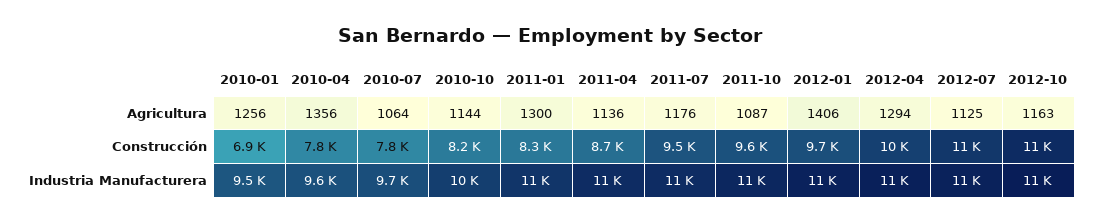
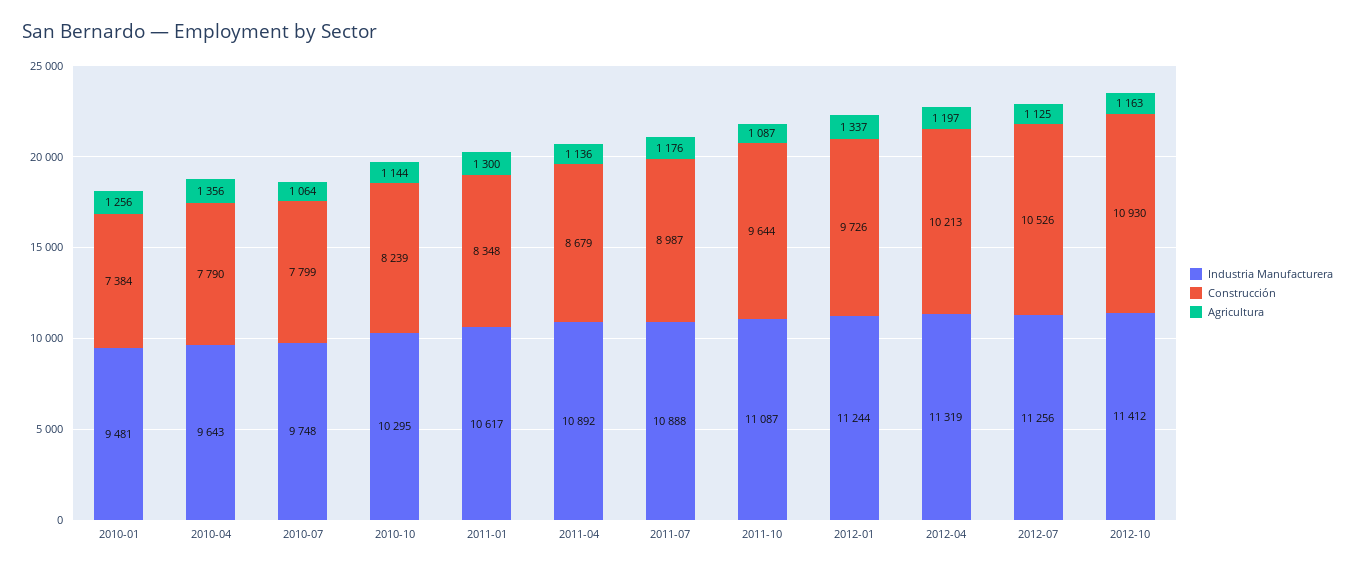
  {
    "Agricultura": {
      "2010-01": 1256,
      "2010-04": 1356,
      "2010-07": 1064,
      "2010-10": 1144,
      "2011-01": 1300,
      "2011-04": 1136,
      "2011-07": 1176,
      "2011-10": 1087,
-     "2012-01": 1406,
+     "2012-01": 1337,
-     "2012-04": 1294,
+     "2012-04": 1197,
      "2012-07": 1125,
      "2012-10": 1163
    },
    "Construcción": {
-     "2010-01": 6900,
+     "2010-01": 7384,
      "2010-04": 7790,
      "2010-07": 7799,
      "2010-10": 8239,
      "2011-01": 8348,
      "2011-04": 8679,
-     "2011-07": 9500,
+     "2011-07": 8987,
      "2011-10": 9644,
      "2012-01": 9726,
      "2012-04": 10213,
      "2012-07": 10526,
      "2012-10": 10930
    },
    "Industria Manufacturera": {
      "2010-01": 9481,
      "2010-04": 9643,
      "2010-07": 9748,
      "2010-10": 10295,
      "2011-01": 10617,
      "2011-04": 10892,
      "2011-07": 10888,
      "2011-10": 11087,
      "2012-01": 11244,
      "2012-04": 11319,
      "2012-07": 11256,
      "2012-10": 11412
    }
  }

